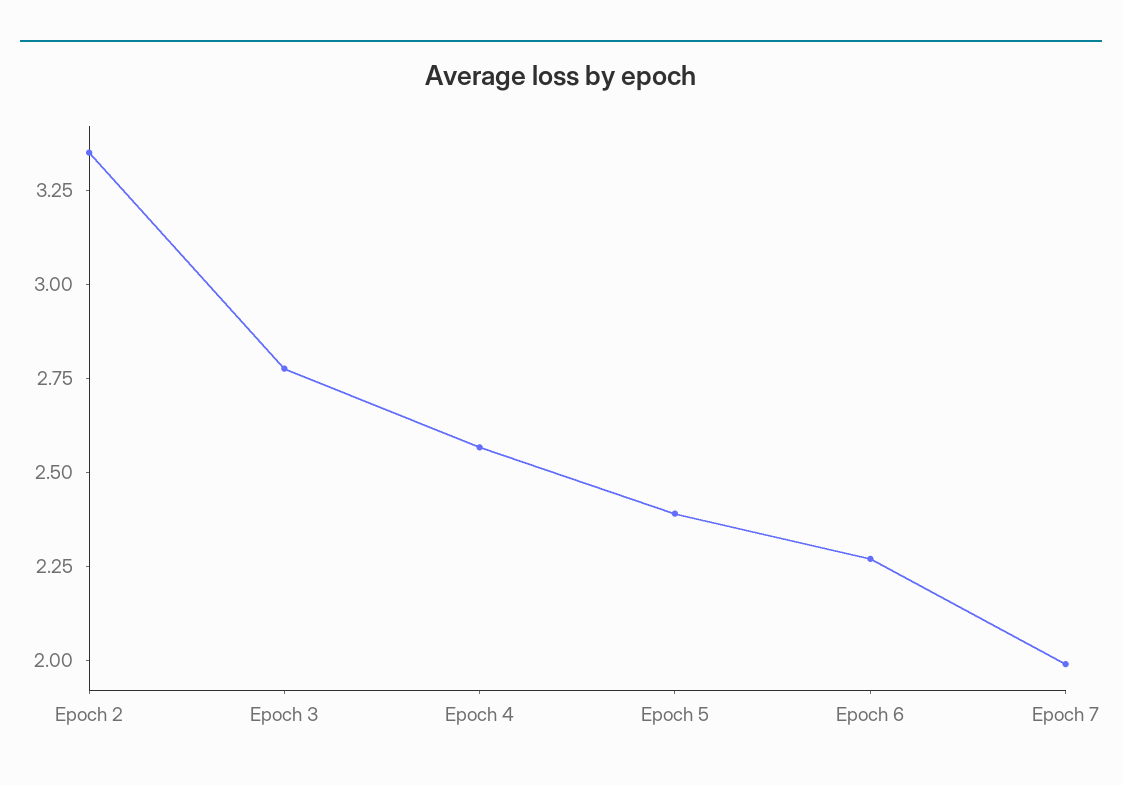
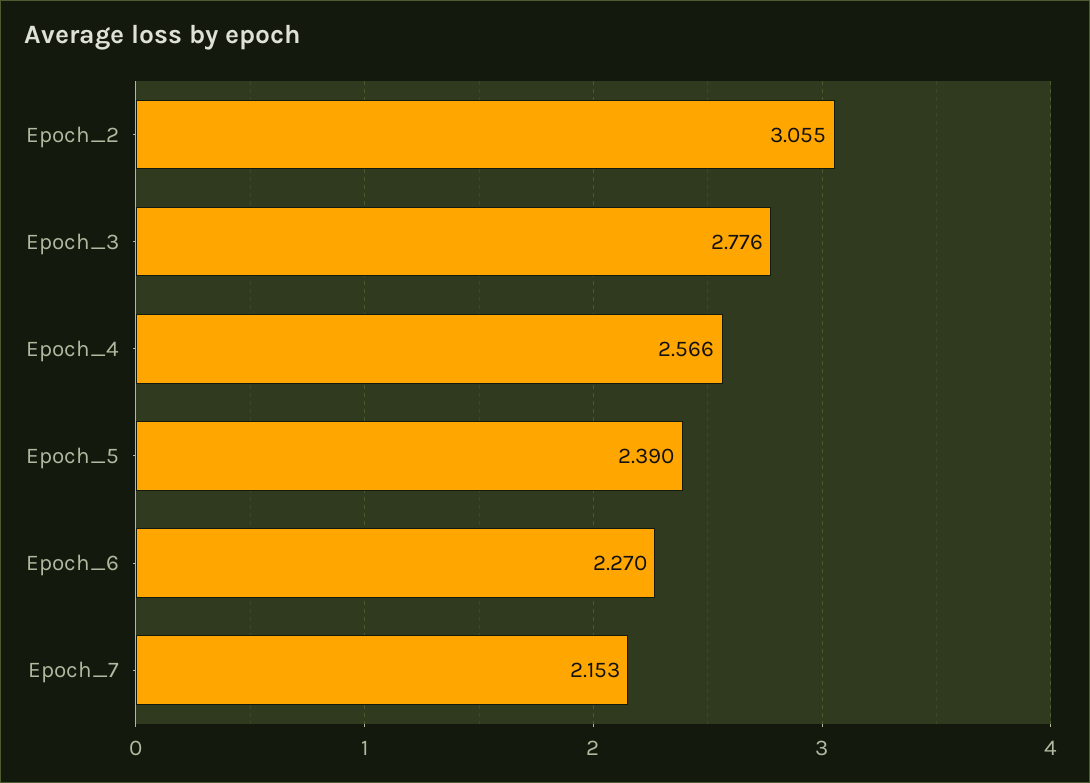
  {
-   "Epoch 2": 3.35,
+   "Epoch 2": 3.055,
    "Epoch 3": 2.776,
    "Epoch 4": 2.566,
    "Epoch 5": 2.39,
    "Epoch 6": 2.27,
-   "Epoch 7": 2
+   "Epoch 7": 2.153
  }

